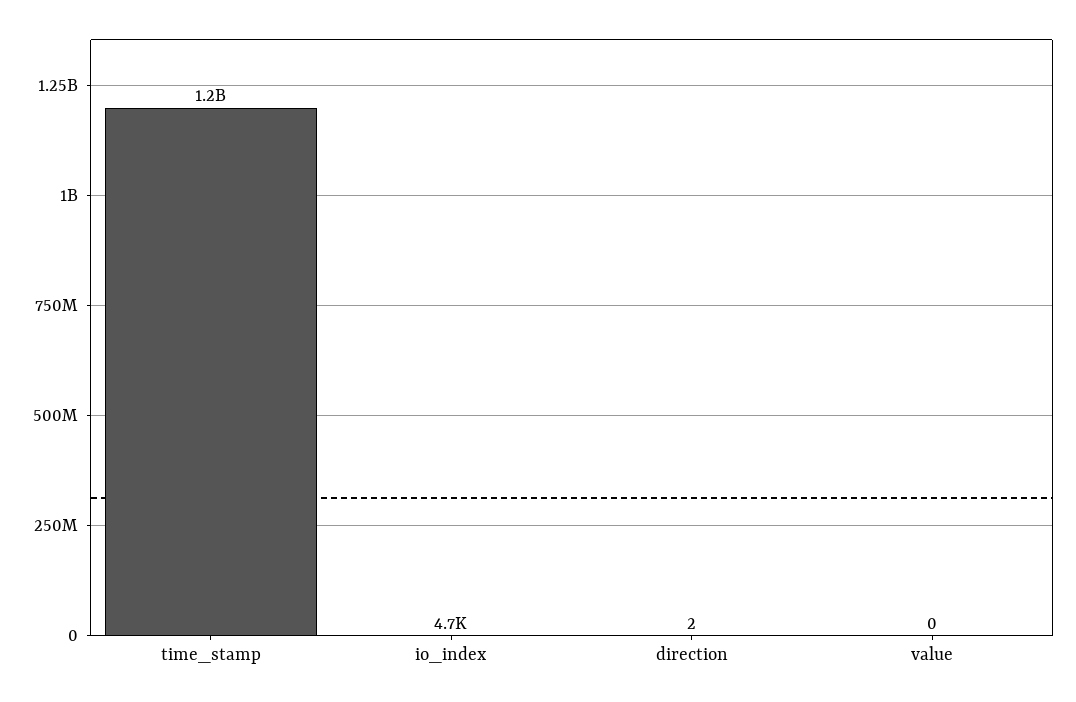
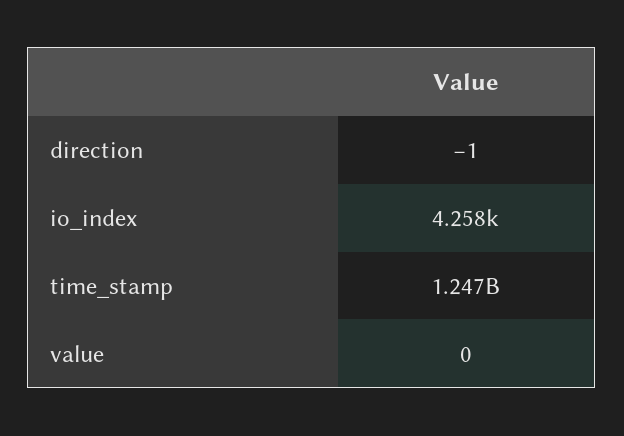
  {
    "time_stamp": 1247000000,
-   "io_index": 4700,
+   "io_index": 4258,
-   "direction": 2,
+   "direction": -1,
    "value": 0
  }

